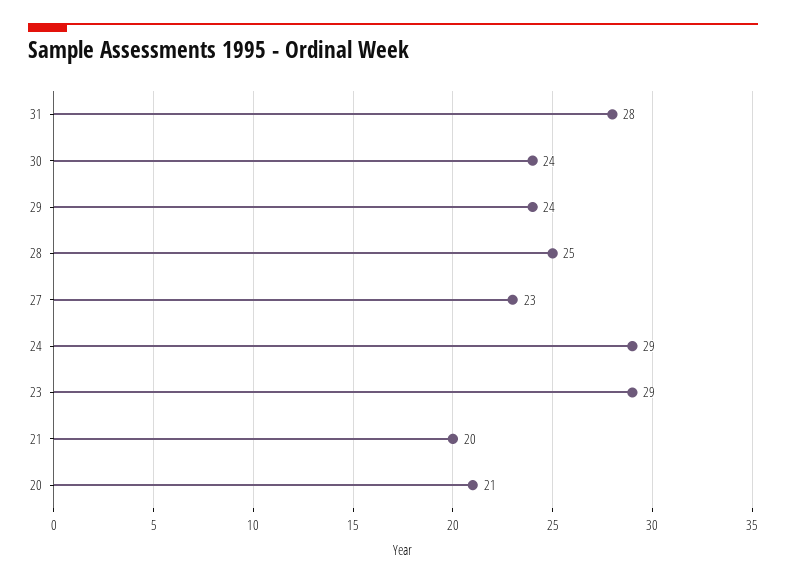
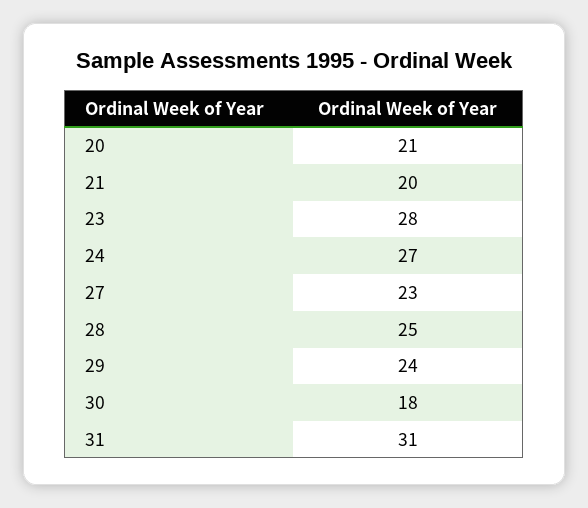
  {
-   "31": 28,
+   "31": 31,
-   "30": 24,
+   "30": 18,
    "29": 24,
    "28": 25,
    "27": 23,
-   "24": 29,
+   "24": 27,
-   "23": 29,
+   "23": 28,
    "21": 20,
    "20": 21
  }

